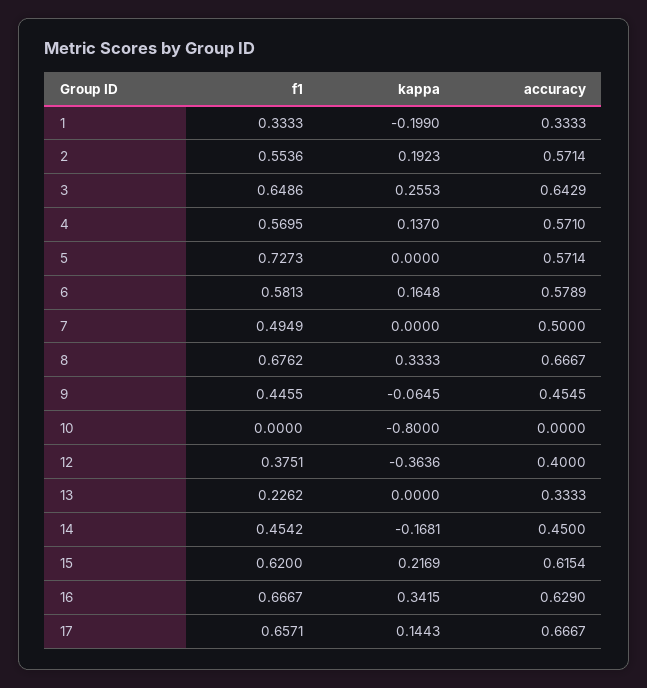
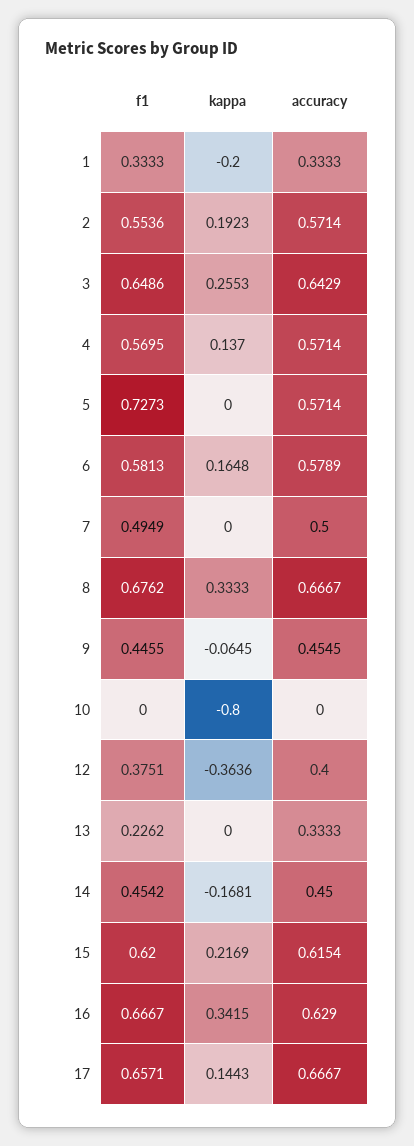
  {
    "f1": {
      "1": 0.3333,
      "2": 0.5536,
      "3": 0.6486,
      "4": 0.5695,
      "5": 0.7273,
      "6": 0.5813,
      "7": 0.4949,
      "8": 0.6762,
      "9": 0.4455,
      "10": 0,
      "12": 0.3751,
      "13": 0.2262,
      "14": 0.4542,
      "15": 0.62,
      "16": 0.6667,
      "17": 0.6571
    },
    "kappa": {
-     "1": -0.199,
+     "1": -0.2,
      "2": 0.1923,
      "3": 0.2553,
      "4": 0.137,
      "5": 0,
      "6": 0.1648,
      "7": 0,
      "8": 0.3333,
      "9": -0.0645,
      "10": -0.8,
      "12": -0.3636,
      "13": 0,
      "14": -0.1681,
      "15": 0.2169,
      "16": 0.3415,
      "17": 0.1443
    },
    "accuracy": {
      "1": 0.3333,
      "2": 0.5714,
      "3": 0.6429,
-     "4": 0.571,
+     "4": 0.5714,
      "5": 0.5714,
      "6": 0.5789,
      "7": 0.5,
      "8": 0.6667,
      "9": 0.4545,
      "10": 0,
      "12": 0.4,
      "13": 0.3333,
      "14": 0.45,
      "15": 0.6154,
      "16": 0.629,
      "17": 0.6667
    }
  }

